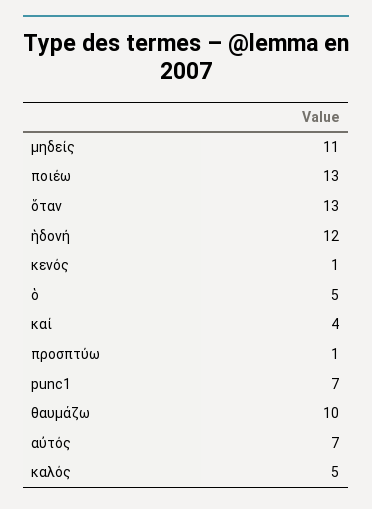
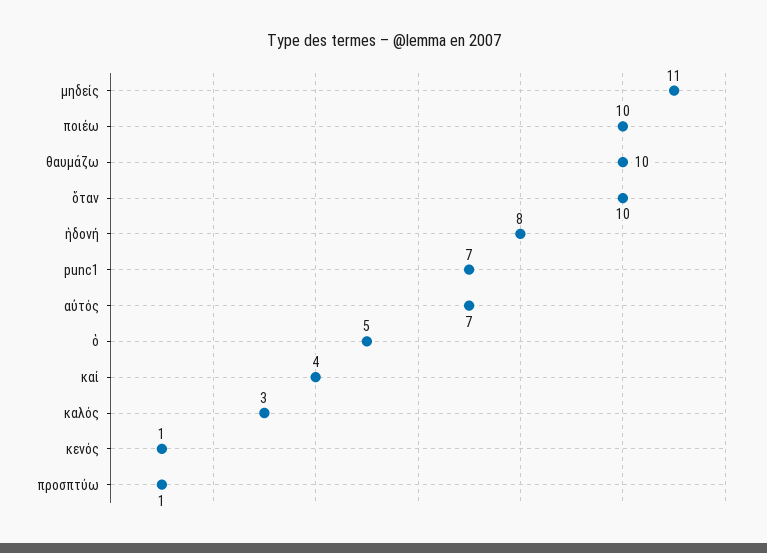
  {
    "μηδείς": 11,
-   "ποιέω": 13,
+   "ποιέω": 10,
-   "ὅταν": 13,
+   "ὅταν": 10,
-   "ἡδονή": 12,
+   "ἡδονή": 8,
    "κενός": 1,
    "ὁ": 5,
    "καί": 4,
    "προσπτύω": 1,
    "punc1": 7,
    "θαυμάζω": 10,
    "αὐτός": 7,
-   "καλός": 5
+   "καλός": 3
  }

